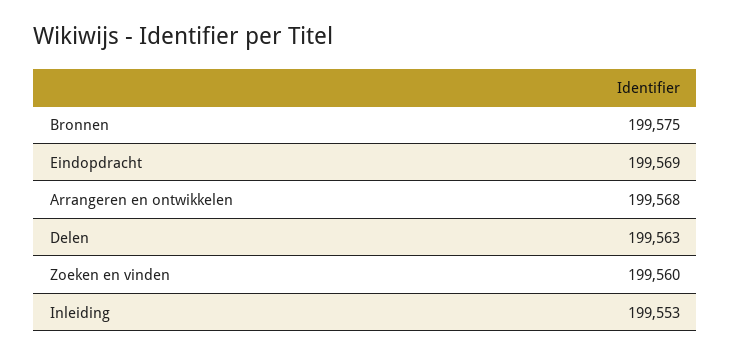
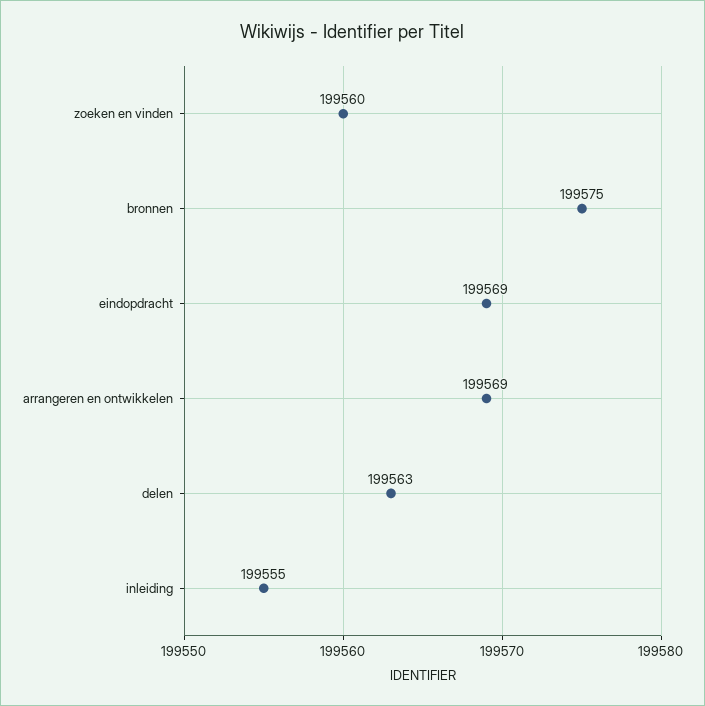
  {
    "Bronnen": 199575,
    "Eindopdracht": 199569,
-   "Arrangeren en ontwikkelen": 199568,
+   "Arrangeren en ontwikkelen": 199569,
    "Delen": 199563,
    "Zoeken en vinden": 199560,
-   "Inleiding": 199553
+   "Inleiding": 199555
  }

